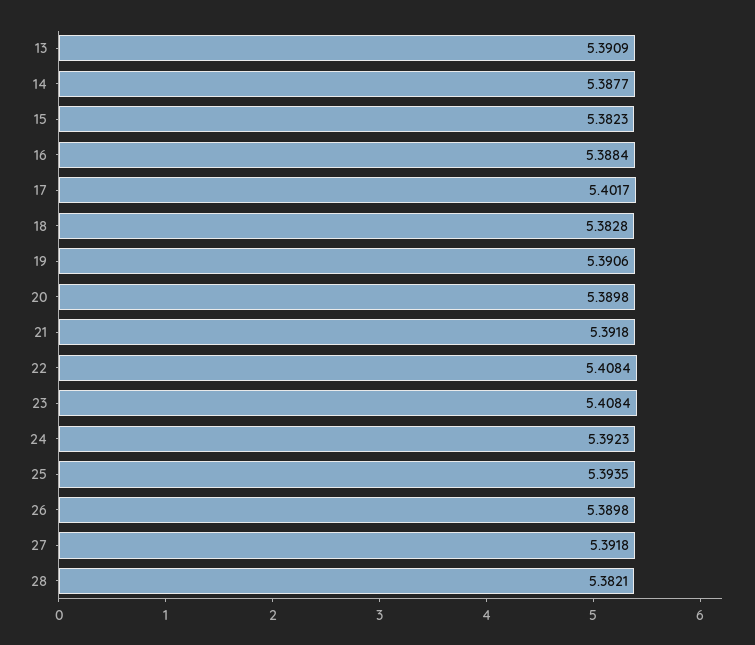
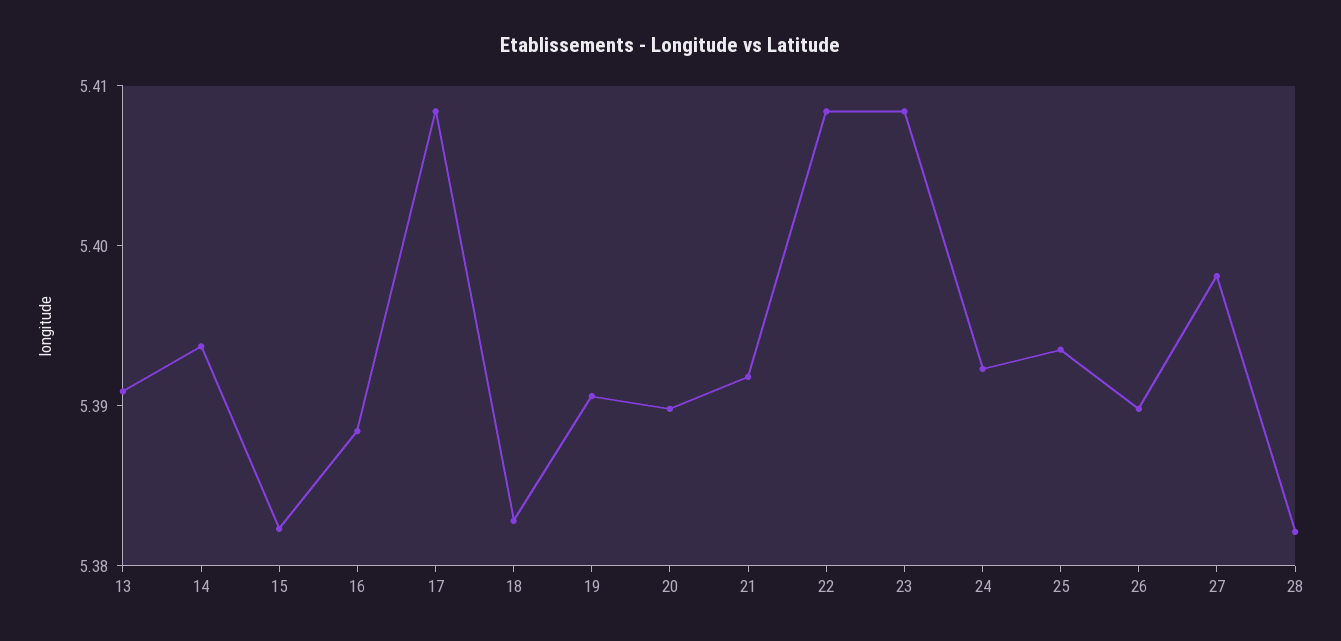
  {
    "13": 5.3909,
-   "14": 5.3877,
+   "14": 5.394,
    "15": 5.3823,
    "16": 5.3884,
-   "17": 5.4017,
+   "17": 5.408,
    "18": 5.3828,
    "19": 5.3906,
    "20": 5.3898,
    "21": 5.3918,
    "22": 5.4084,
    "23": 5.4084,
    "24": 5.3923,
    "25": 5.3935,
    "26": 5.3898,
-   "27": 5.3918,
+   "27": 5.398,
    "28": 5.3821
  }

